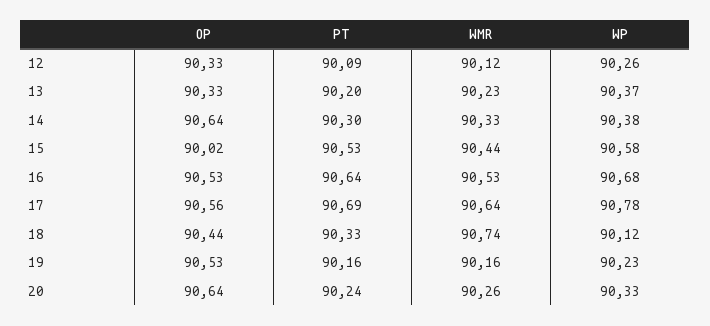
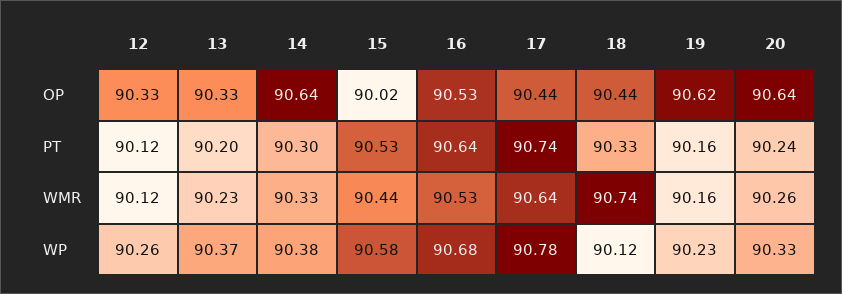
  {
    "OP": {
      "12": 90.33,
      "13": 90.33,
      "14": 90.64,
      "15": 90.02,
      "16": 90.53,
-     "17": 90.56,
+     "17": 90.44,
      "18": 90.44,
-     "19": 90.53,
+     "19": 90.62,
      "20": 90.64
    },
    "PT": {
-     "12": 90.09,
+     "12": 90.12,
      "13": 90.2,
      "14": 90.3,
      "15": 90.53,
      "16": 90.64,
-     "17": 90.69,
+     "17": 90.74,
      "18": 90.33,
      "19": 90.16,
      "20": 90.24
    },
    "WMR": {
      "12": 90.12,
      "13": 90.23,
      "14": 90.33,
      "15": 90.44,
      "16": 90.53,
      "17": 90.64,
      "18": 90.74,
      "19": 90.16,
      "20": 90.26
    },
    "WP": {
      "12": 90.26,
      "13": 90.37,
      "14": 90.38,
      "15": 90.58,
      "16": 90.68,
      "17": 90.78,
      "18": 90.12,
      "19": 90.23,
      "20": 90.33
    }
  }

